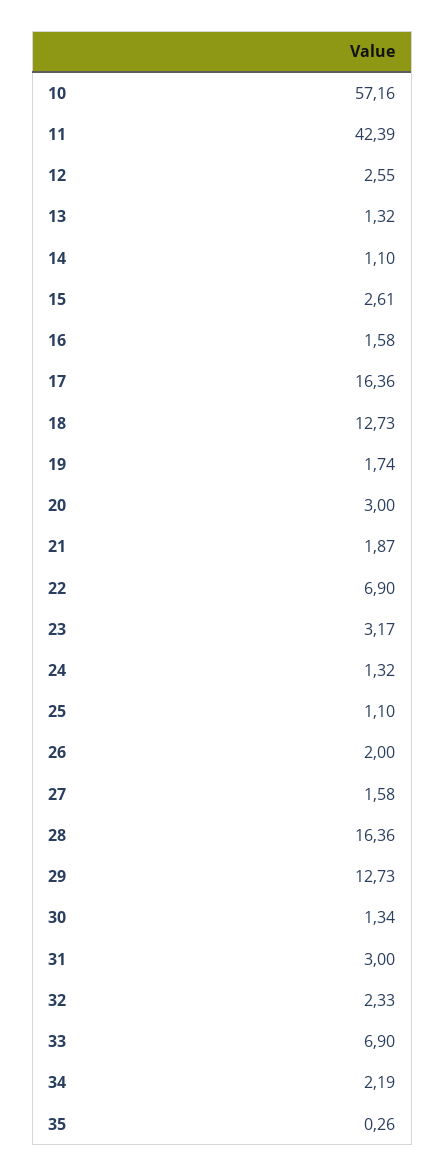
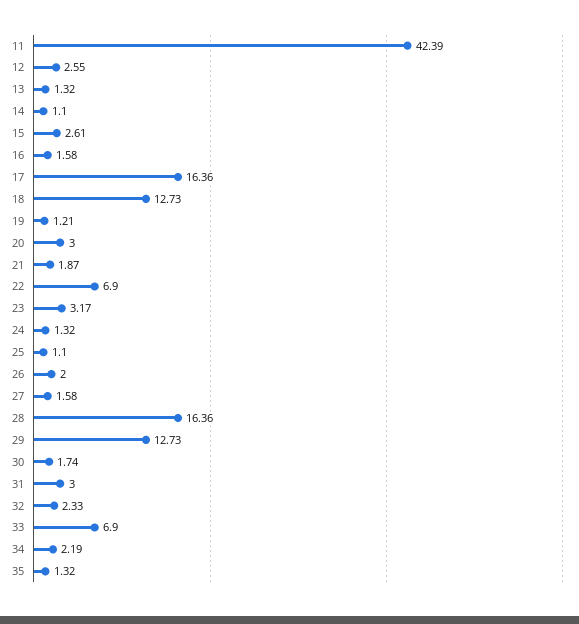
  {
-   "10": 57.16,
    "11": 42.39,
    "12": 2.55,
    "13": 1.32,
    "14": 1.1,
    "15": 2.61,
    "16": 1.58,
    "17": 16.36,
    "18": 12.73,
-   "19": 1.74,
+   "19": 1.21,
    "20": 3,
    "21": 1.87,
    "22": 6.9,
    "23": 3.17,
    "24": 1.32,
    "25": 1.1,
    "26": 2,
    "27": 1.58,
    "28": 16.36,
    "29": 12.73,
-   "30": 1.34,
+   "30": 1.74,
    "31": 3,
    "32": 2.33,
    "33": 6.9,
    "34": 2.19,
-   "35": 0.26
+   "35": 1.32
  }

